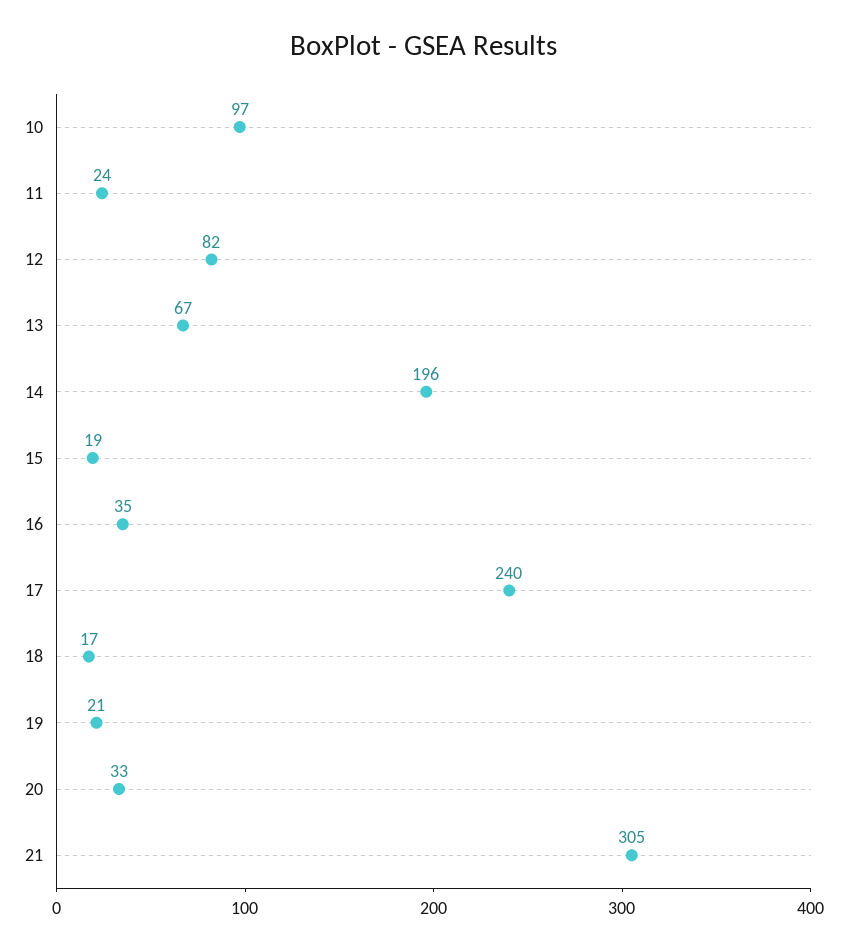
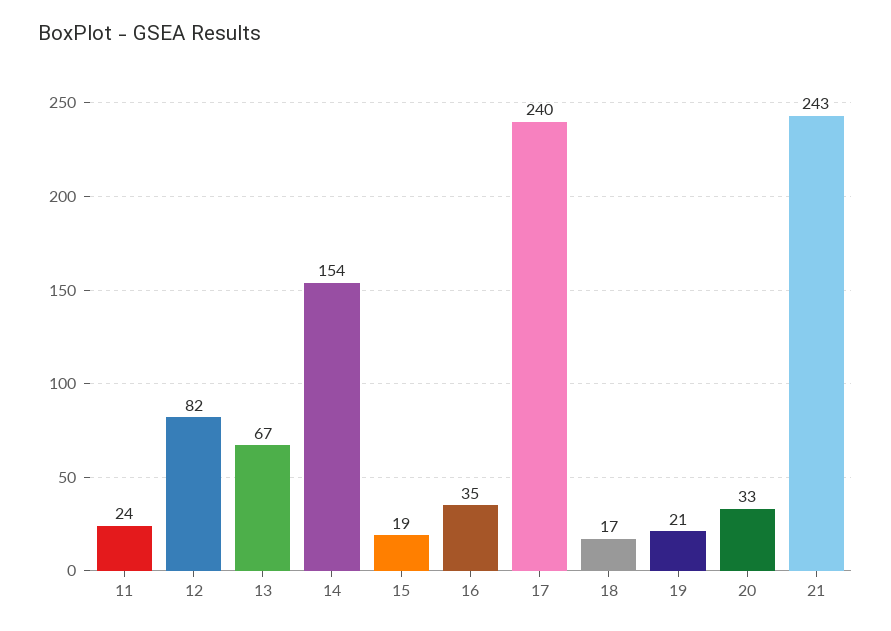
  {
-   "10": 97,
    "11": 24,
    "12": 82,
    "13": 67,
-   "14": 196,
+   "14": 154,
    "15": 19,
    "16": 35,
    "17": 240,
    "18": 17,
    "19": 21,
    "20": 33,
-   "21": 305
+   "21": 243
  }

